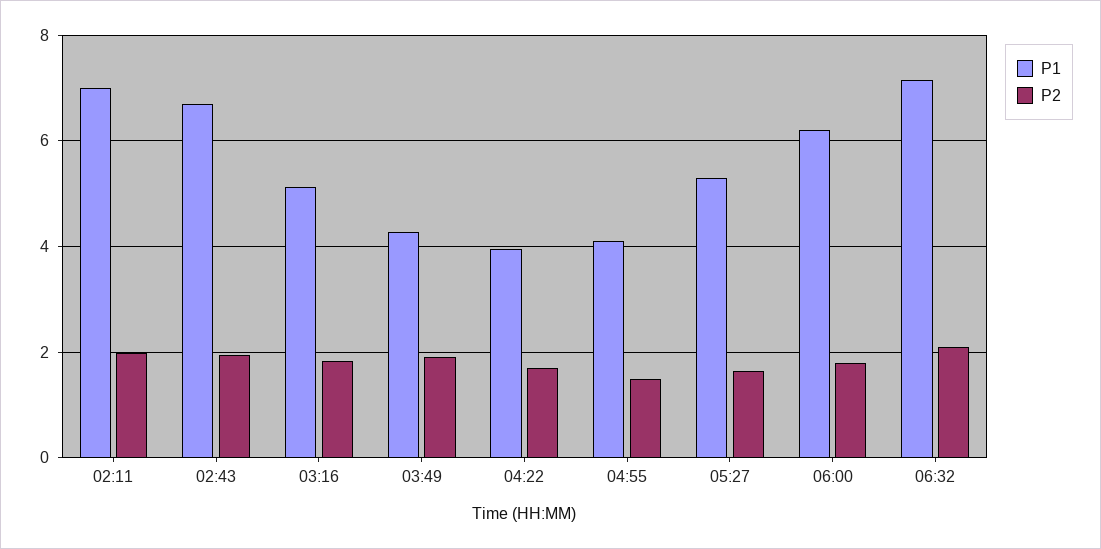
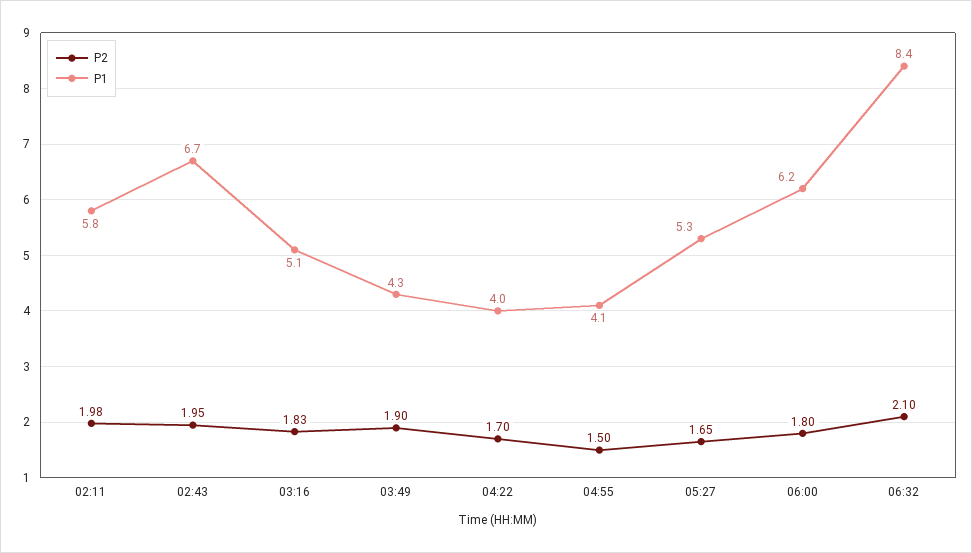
  {
    "P1": {
-     "02:11": 7,
+     "02:11": 5.8,
      "02:43": 6.7,
      "03:16": 5.1,
      "03:49": 4.3,
      "04:22": 4,
      "04:55": 4.1,
      "05:27": 5.3,
      "06:00": 6.2,
-     "06:32": 7.2
+     "06:32": 8.4
    },
    "P2": {
      "02:11": 1.98,
      "02:43": 1.95,
      "03:16": 1.83,
      "03:49": 1.9,
      "04:22": 1.7,
      "04:55": 1.5,
      "05:27": 1.65,
      "06:00": 1.8,
      "06:32": 2.1
    }
  }

